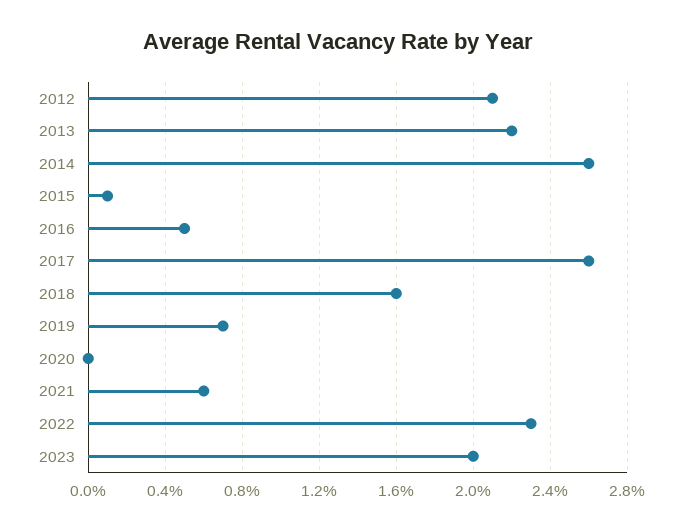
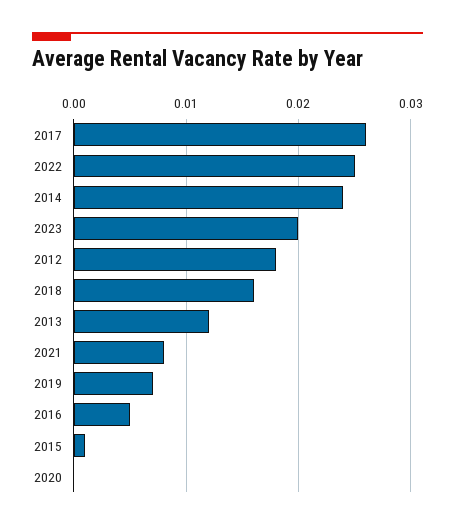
  {
-   "2012": 0.021,
+   "2012": 0.018,
-   "2013": 0.022,
+   "2013": 0.012,
-   "2014": 0.026,
+   "2014": 0.024,
    "2015": 0.001,
    "2016": 0.005,
    "2017": 0.026,
    "2018": 0.016,
    "2019": 0.007,
    "2020": 0,
-   "2021": 0.006,
+   "2021": 0.008,
-   "2022": 0.023,
+   "2022": 0.025,
    "2023": 0.02
  }

